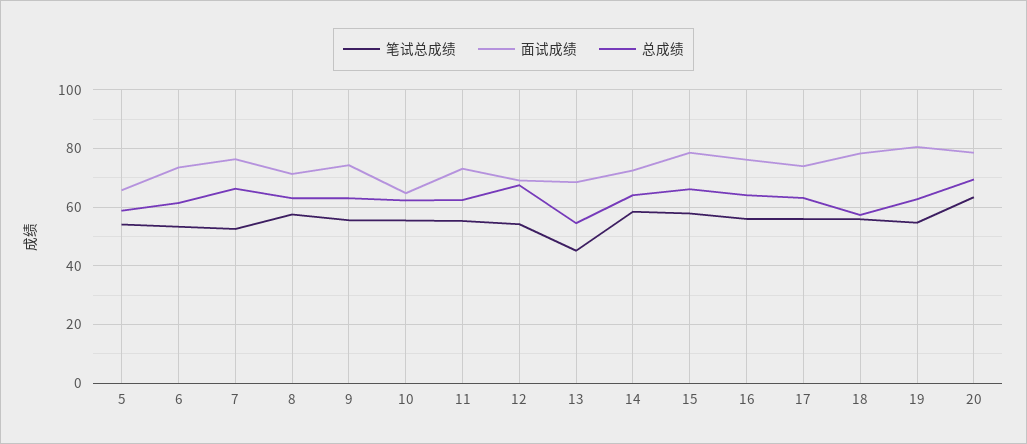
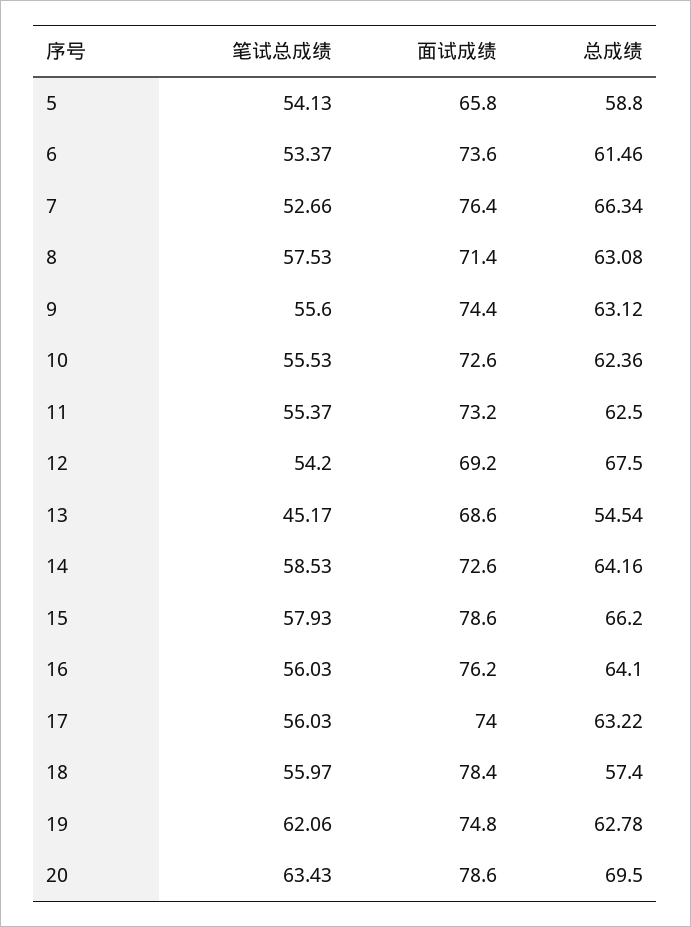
  {
    "笔试总成绩": {
      "5": 54.13,
      "6": 53.37,
      "7": 52.66,
      "8": 57.53,
      "9": 55.6,
      "10": 55.53,
      "11": 55.37,
      "12": 54.2,
      "13": 45.17,
      "14": 58.53,
      "15": 57.93,
      "16": 56.03,
      "17": 56.03,
      "18": 55.97,
-     "19": 55,
+     "19": 62.06,
      "20": 63.43
    },
    "面试成绩": {
      "5": 65.8,
      "6": 73.6,
      "7": 76.4,
      "8": 71.4,
      "9": 74.4,
-     "10": 65,
+     "10": 72.6,
      "11": 73.2,
      "12": 69.2,
      "13": 68.6,
      "14": 72.6,
      "15": 78.6,
      "16": 76.2,
      "17": 74,
      "18": 78.4,
-     "19": 80,
+     "19": 74.8,
      "20": 78.6
    },
    "总成绩": {
      "5": 58.8,
      "6": 61.46,
      "7": 66.34,
      "8": 63.08,
      "9": 63.12,
      "10": 62.36,
      "11": 62.5,
      "12": 67.5,
      "13": 54.54,
      "14": 64.16,
      "15": 66.2,
      "16": 64.1,
      "17": 63.22,
      "18": 57.4,
      "19": 62.78,
      "20": 69.5
    }
  }

